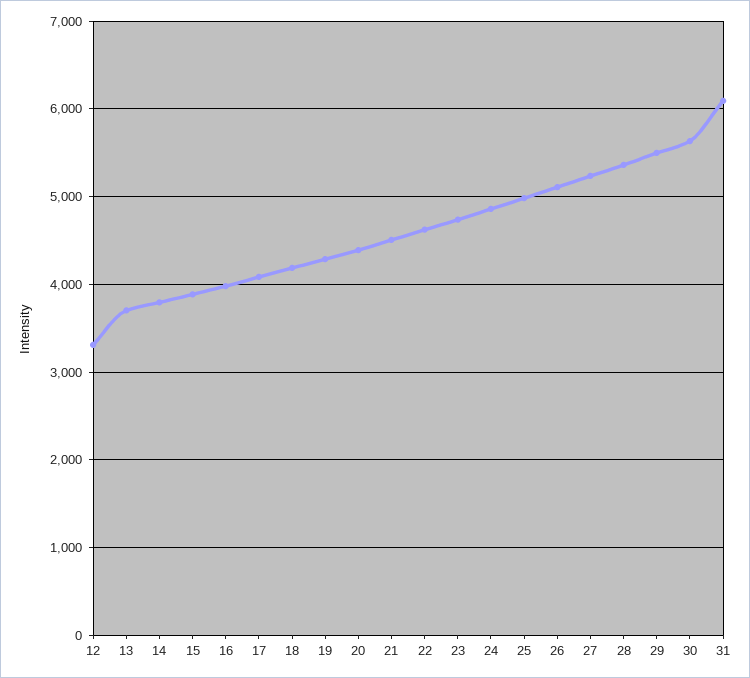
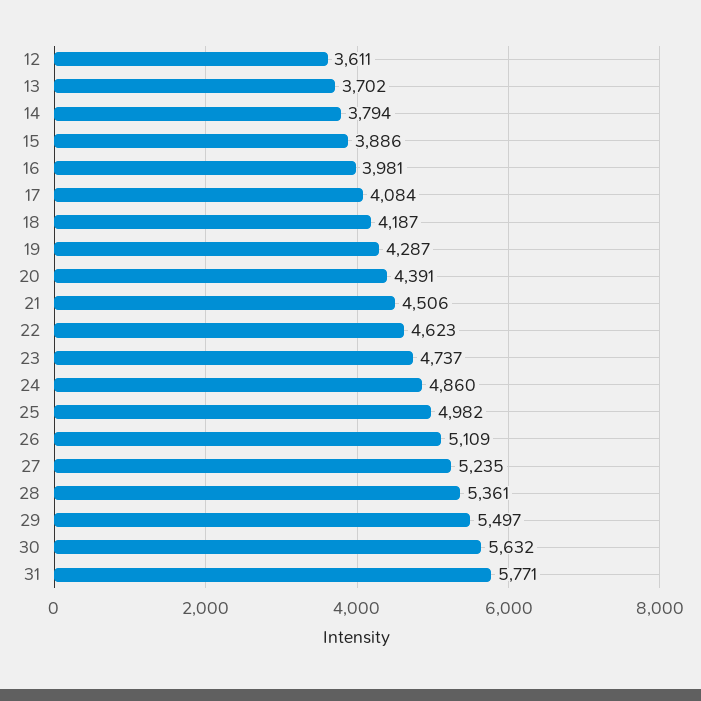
  {
-   "12": 3300,
+   "12": 3611,
    "13": 3702,
    "14": 3794,
    "15": 3886,
    "16": 3981,
    "17": 4084,
    "18": 4187,
    "19": 4287,
    "20": 4391,
    "21": 4506,
    "22": 4623,
    "23": 4737,
    "24": 4860,
    "25": 4982,
    "26": 5109,
    "27": 5235,
    "28": 5361,
    "29": 5497,
    "30": 5632,
-   "31": 6100
+   "31": 5771
  }

